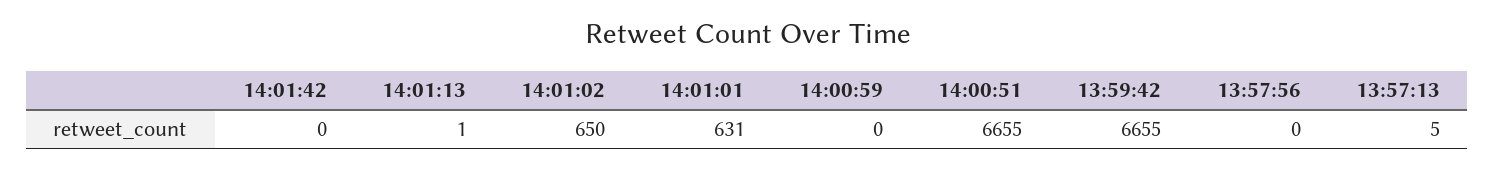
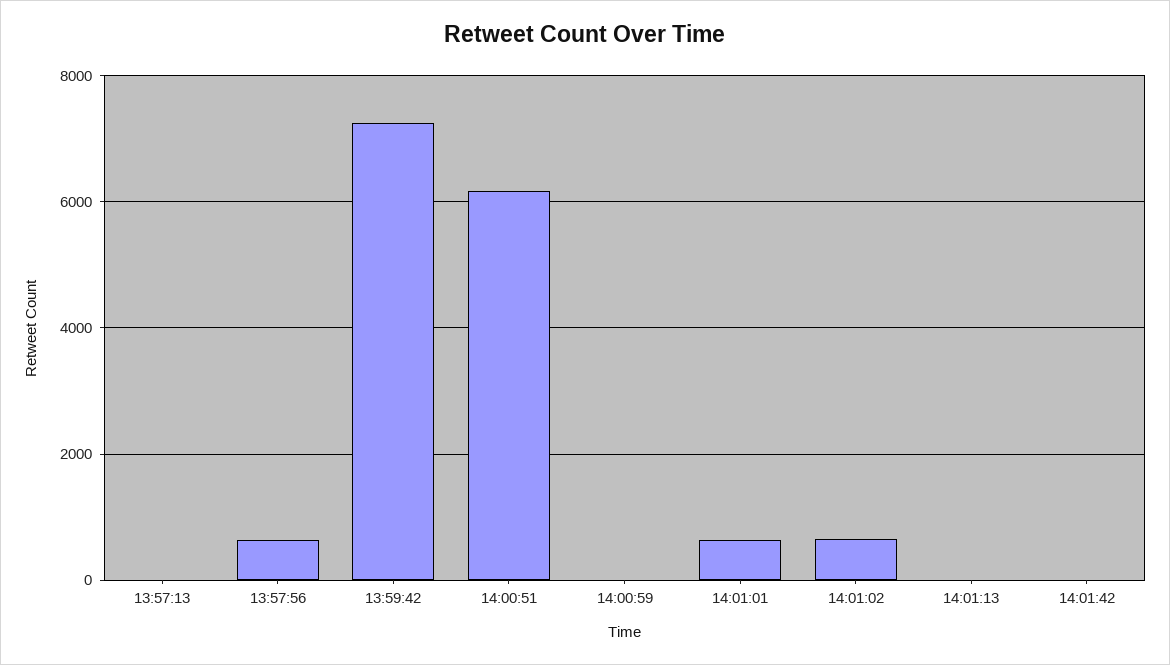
  {
    "14:01:42": 0,
    "14:01:13": 1,
    "14:01:02": 650,
    "14:01:01": 631,
    "14:00:59": 0,
-   "14:00:51": 6655,
+   "14:00:51": 6200,
-   "13:59:42": 6655,
+   "13:59:42": 7200,
-   "13:57:56": 0,
+   "13:57:56": 600,
    "13:57:13": 5
  }

